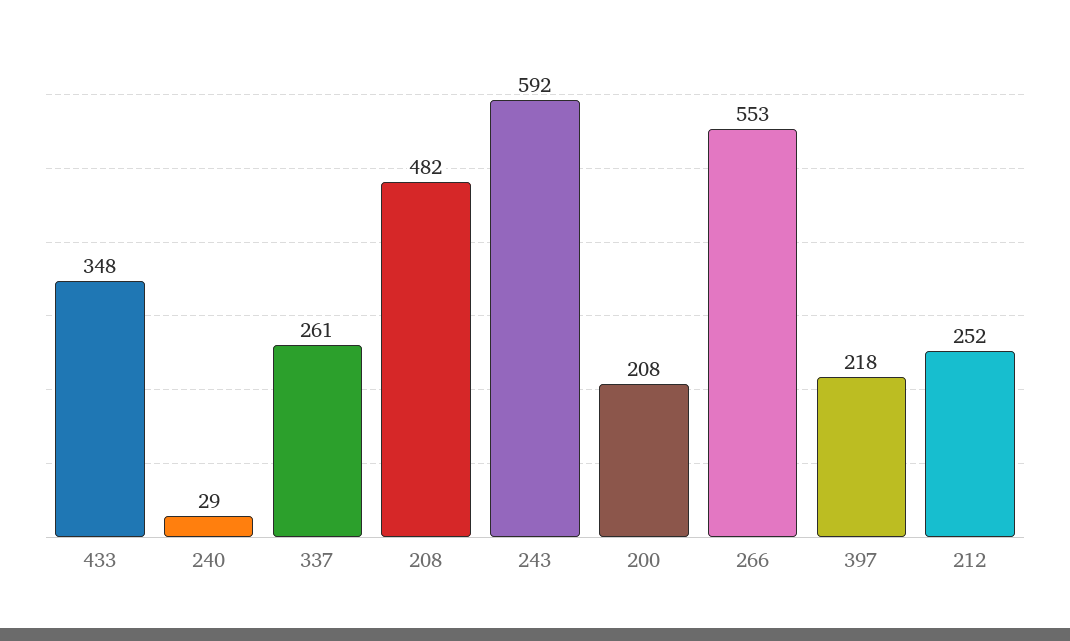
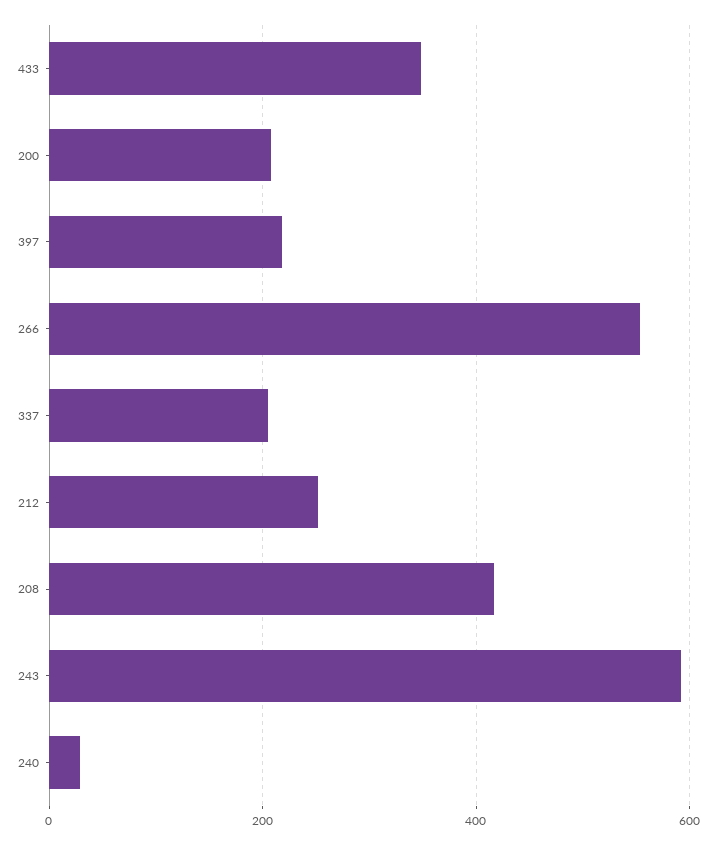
  {
    "433": 348,
    "240": 29,
-   "337": 261,
+   "337": 200,
-   "208": 482,
+   "208": 420,
    "243": 592,
    "200": 208,
    "266": 553,
    "397": 218,
    "212": 252
  }

